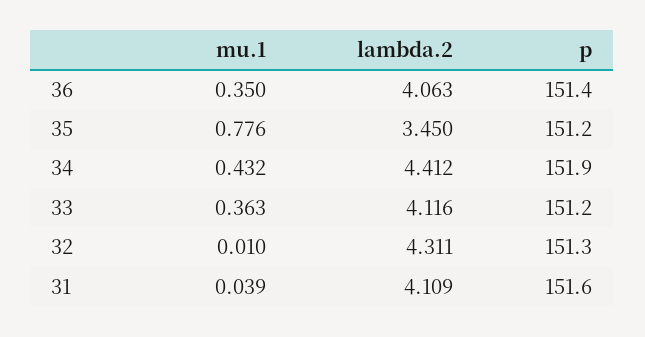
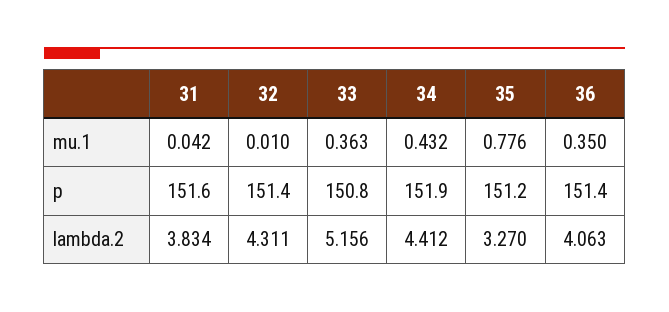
  {
    "mu.1": {
      "36": 0.35,
      "35": 0.776,
      "34": 0.432,
      "33": 0.363,
      "32": 0.01,
-     "31": 0.039
+     "31": 0.042
    },
    "lambda.2": {
      "36": 4.063,
-     "35": 3.45,
+     "35": 3.27,
      "34": 4.412,
-     "33": 4.116,
+     "33": 5.156,
      "32": 4.311,
-     "31": 4.109
+     "31": 3.834
    },
    "p": {
      "36": 151.4,
      "35": 151.2,
      "34": 151.9,
-     "33": 151.2,
+     "33": 150.8,
-     "32": 151.3,
+     "32": 151.4,
      "31": 151.6
    }
  }

